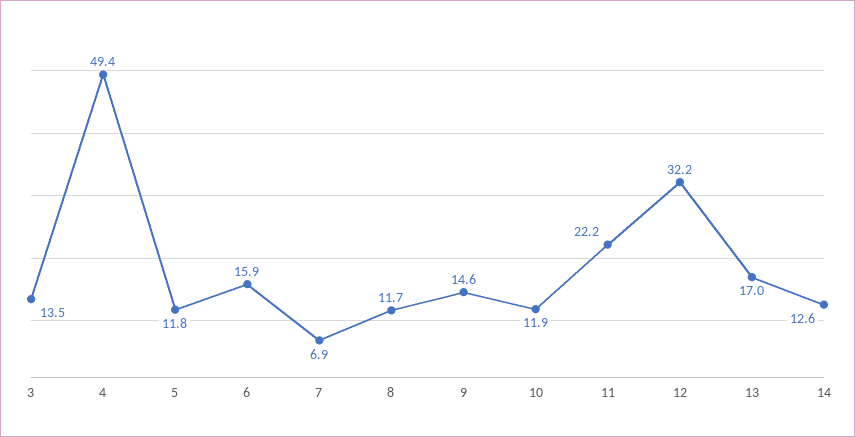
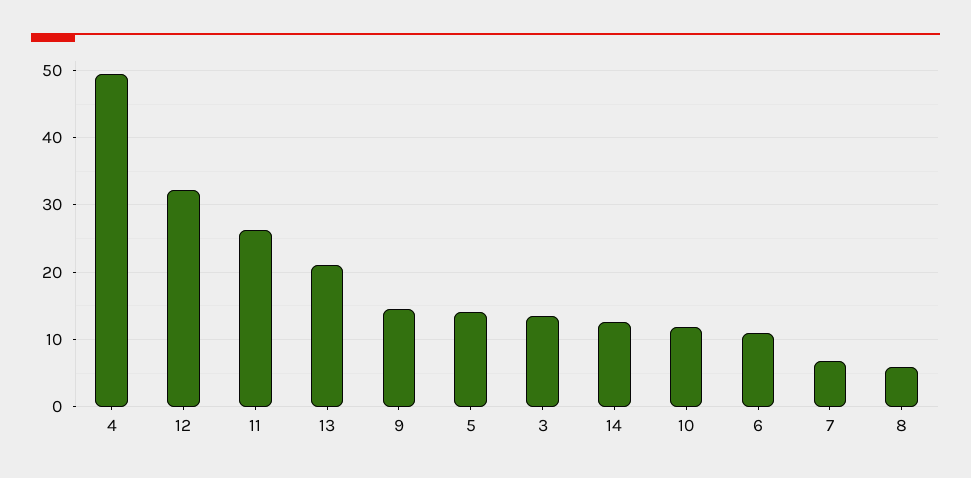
  {
    "3": 13.5,
    "4": 49.4,
-   "5": 11.8,
+   "5": 14,
-   "6": 15.9,
+   "6": 11,
    "7": 6.9,
-   "8": 11.7,
+   "8": 6,
    "9": 14.6,
    "10": 11.9,
-   "11": 22.2,
+   "11": 26,
    "12": 32.2,
-   "13": 17,
+   "13": 21,
    "14": 12.6
  }

